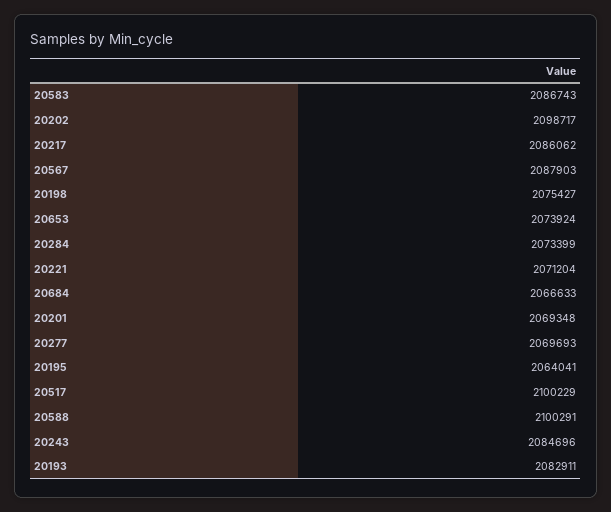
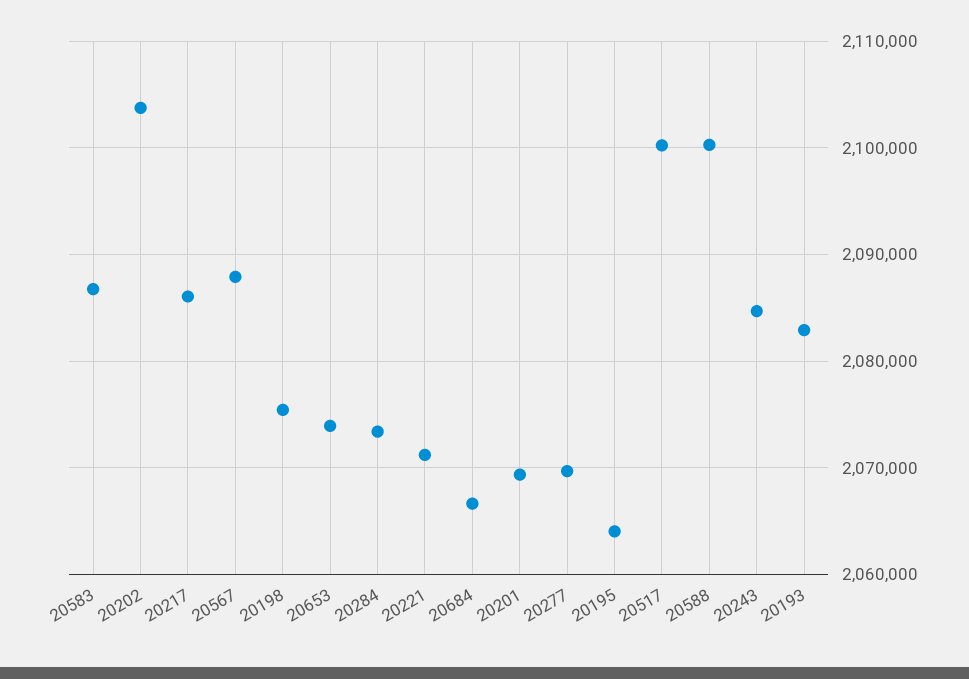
  {
    "20583": 2086743,
-   "20202": 2098717,
+   "20202": 2104000,
    "20217": 2086062,
    "20567": 2087903,
    "20198": 2075427,
    "20653": 2073924,
    "20284": 2073399,
    "20221": 2071204,
    "20684": 2066633,
    "20201": 2069348,
    "20277": 2069693,
    "20195": 2064041,
    "20517": 2100229,
    "20588": 2100291,
    "20243": 2084696,
    "20193": 2082911
  }

